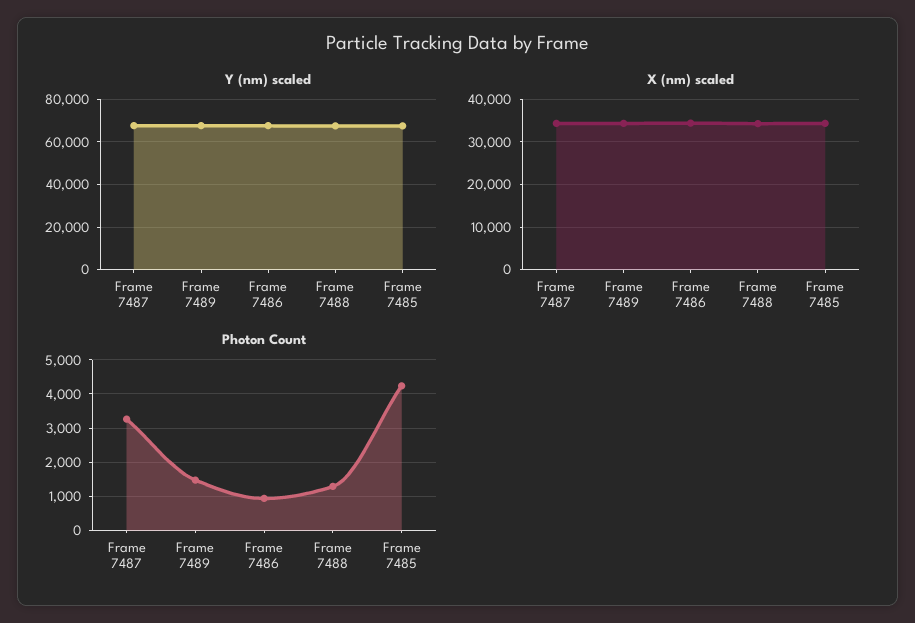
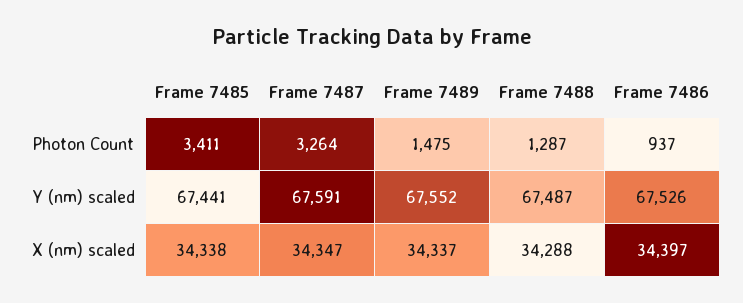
  {
    "Y (nm) scaled": {
      "Frame 7487": 67591,
      "Frame 7489": 67552,
      "Frame 7486": 67526,
      "Frame 7488": 67487,
      "Frame 7485": 67441
    },
    "X (nm) scaled": {
      "Frame 7487": 34347,
      "Frame 7489": 34337,
      "Frame 7486": 34397,
      "Frame 7488": 34288,
      "Frame 7485": 34338
    },
    "Photon Count": {
      "Frame 7487": 3264,
      "Frame 7489": 1475,
      "Frame 7486": 937,
      "Frame 7488": 1287,
-     "Frame 7485": 4200
+     "Frame 7485": 3411
    }
  }

